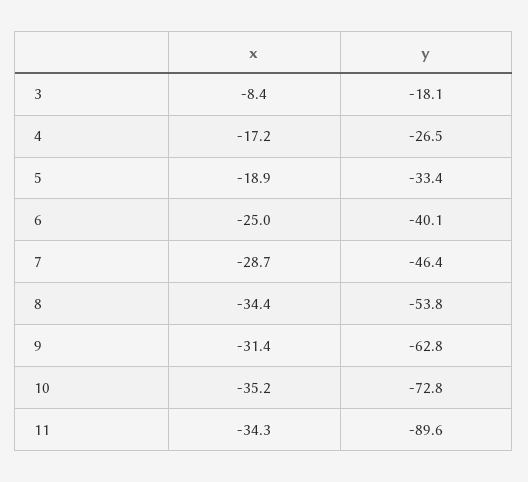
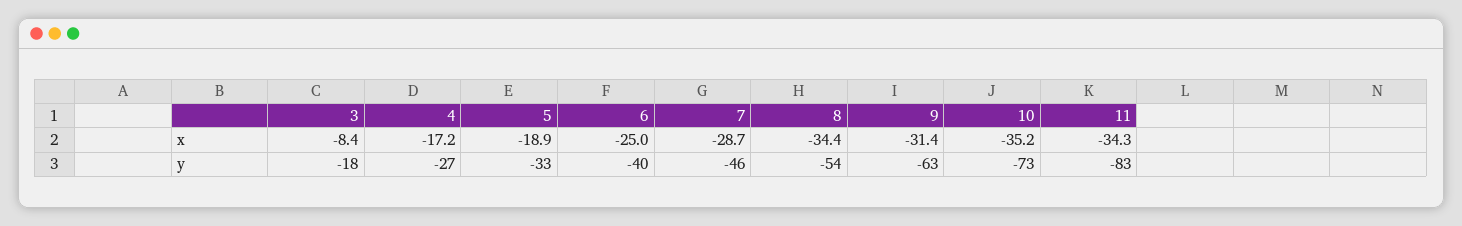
  {
    "x": {
      "3": -8.4,
      "4": -17.2,
      "5": -18.9,
      "6": -25,
      "7": -28.7,
      "8": -34.4,
      "9": -31.4,
      "10": -35.2,
      "11": -34.3
    },
    "y": {
      "3": -18.1,
      "4": -26.5,
      "5": -33.4,
      "6": -40.1,
      "7": -46.4,
      "8": -53.8,
      "9": -62.8,
      "10": -72.8,
-     "11": -89.6
+     "11": -83
    }
  }

